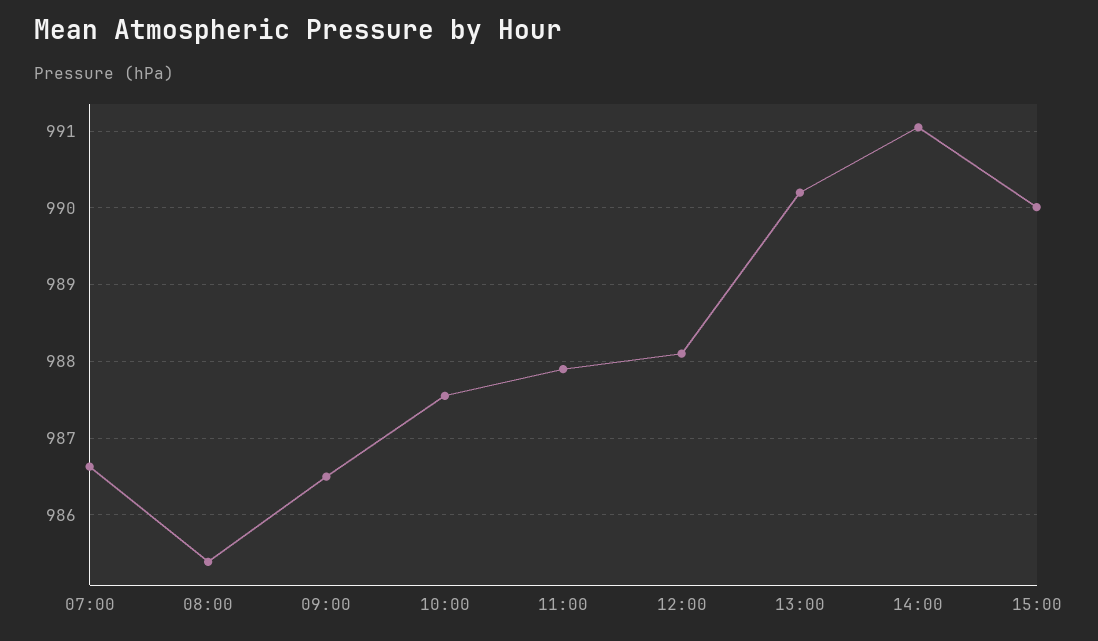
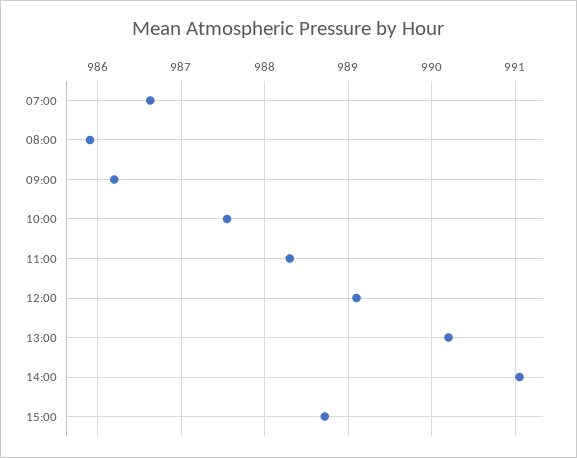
  {
    "07:00": 986.6,
-   "08:00": 985.4,
+   "08:00": 985.9,
-   "09:00": 986.5,
+   "09:00": 986.2,
    "10:00": 987.6,
-   "11:00": 987.9,
+   "11:00": 988.3,
-   "12:00": 988.1,
+   "12:00": 989.1,
    "13:00": 990.2,
    "14:00": 991.1,
-   "15:00": 990
+   "15:00": 988.7
  }

